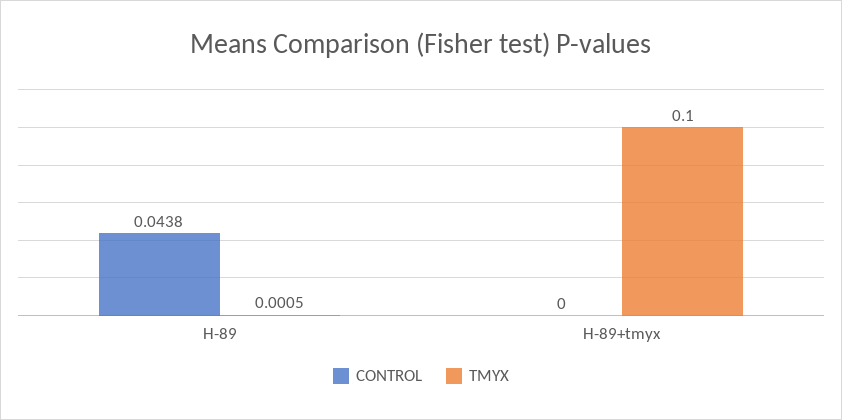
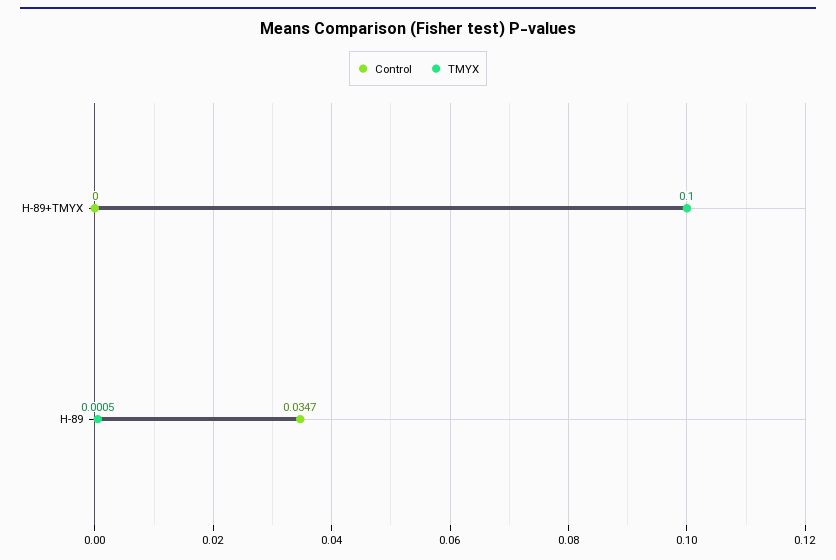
  {
    "CONTROL": {
-     "H-89": 0.0438,
+     "H-89": 0.0347,
      "H-89+tmyx": 0
    },
    "TMYX": {
      "H-89": 0.0005,
      "H-89+tmyx": 0.1
    }
  }

